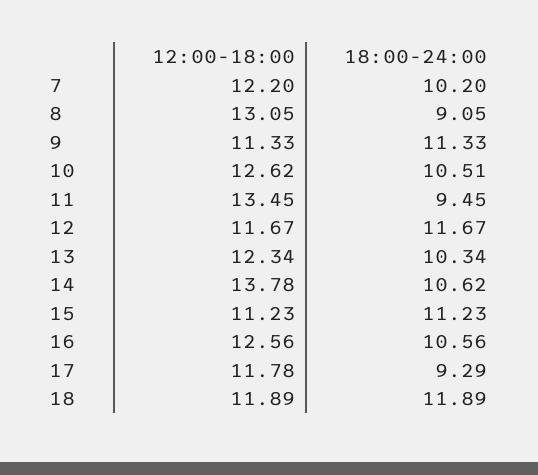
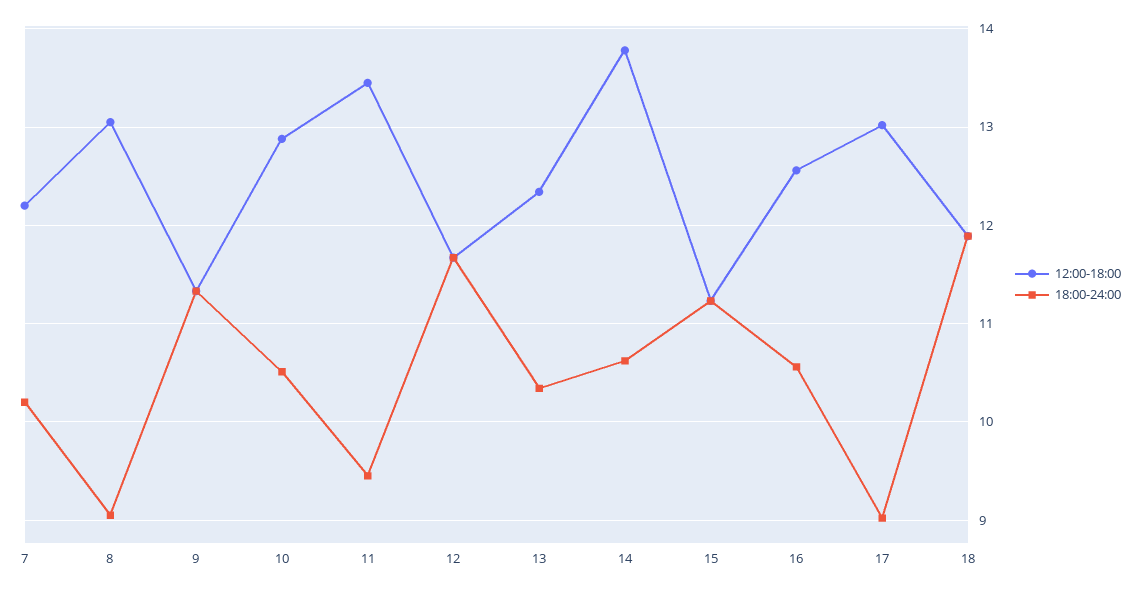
  {
    "12:00-18:00": {
      "7": 12.2,
      "8": 13.05,
      "9": 11.33,
-     "10": 12.62,
+     "10": 12.9,
      "11": 13.45,
      "12": 11.67,
      "13": 12.34,
      "14": 13.78,
      "15": 11.23,
      "16": 12.56,
-     "17": 11.78,
+     "17": 13,
      "18": 11.89
    },
    "18:00-24:00": {
      "7": 10.2,
      "8": 9.05,
      "9": 11.33,
      "10": 10.51,
      "11": 9.45,
      "12": 11.67,
      "13": 10.34,
      "14": 10.62,
      "15": 11.23,
      "16": 10.56,
-     "17": 9.29,
+     "17": 9,
      "18": 11.89
    }
  }

